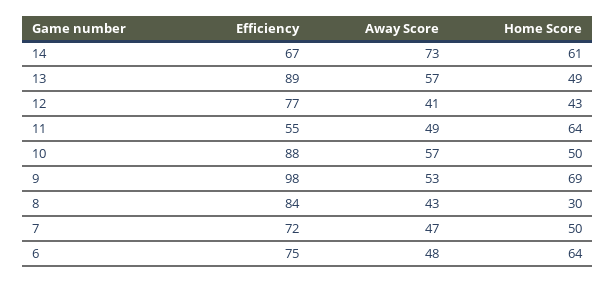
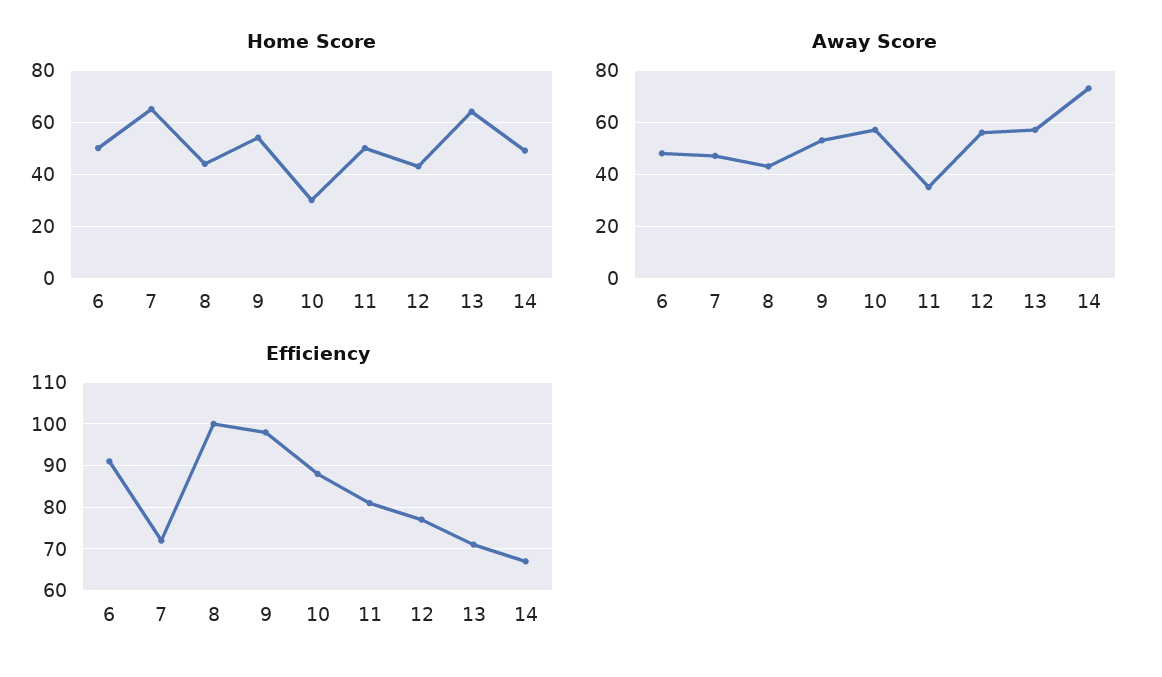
  {
    "Efficiency": {
      "14": 67,
-     "13": 89,
+     "13": 70,
      "12": 77,
-     "11": 55,
+     "11": 80,
      "10": 88,
      "9": 98,
-     "8": 84,
+     "8": 100,
      "7": 72,
-     "6": 75
+     "6": 90
    },
    "Away Score": {
      "14": 73,
      "13": 57,
-     "12": 41,
+     "12": 55,
-     "11": 49,
+     "11": 35,
      "10": 57,
      "9": 53,
      "8": 43,
      "7": 47,
      "6": 48
    },
    "Home Score": {
-     "14": 61,
+     "14": 50,
-     "13": 49,
+     "13": 65,
      "12": 43,
-     "11": 64,
+     "11": 50,
-     "10": 50,
+     "10": 30,
-     "9": 69,
+     "9": 55,
-     "8": 30,
+     "8": 45,
-     "7": 50,
+     "7": 65,
-     "6": 64
+     "6": 50
    }
  }

